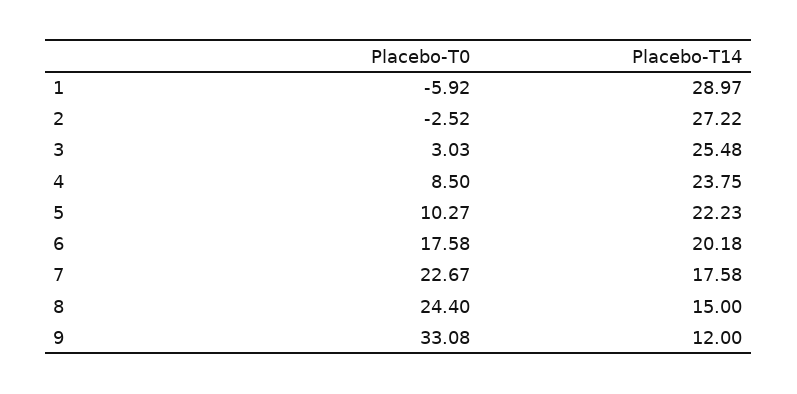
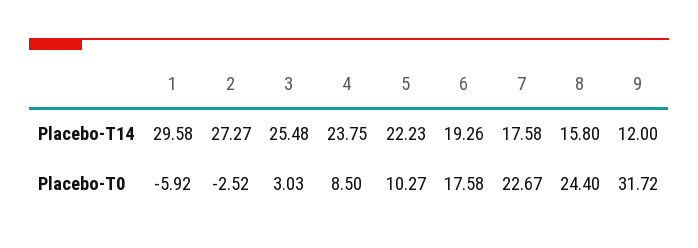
  {
    "Placebo-T0": {
      "1": -5.92,
      "2": -2.52,
      "3": 3.03,
      "4": 8.5,
      "5": 10.27,
      "6": 17.58,
      "7": 22.67,
      "8": 24.4,
-     "9": 33.08
+     "9": 31.72
    },
    "Placebo-T14": {
-     "1": 28.97,
+     "1": 29.58,
-     "2": 27.22,
+     "2": 27.27,
      "3": 25.48,
      "4": 23.75,
      "5": 22.23,
-     "6": 20.18,
+     "6": 19.26,
      "7": 17.58,
-     "8": 15,
+     "8": 15.8,
      "9": 12
    }
  }

